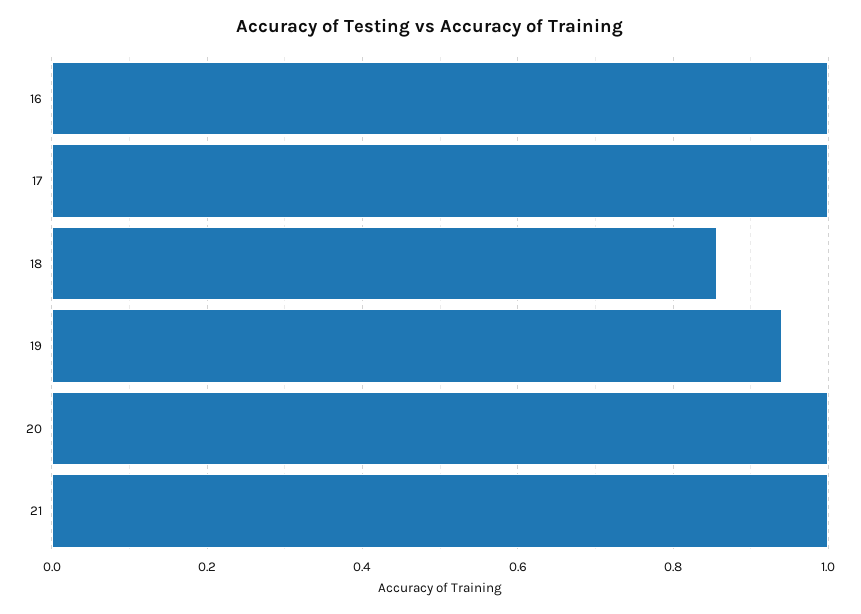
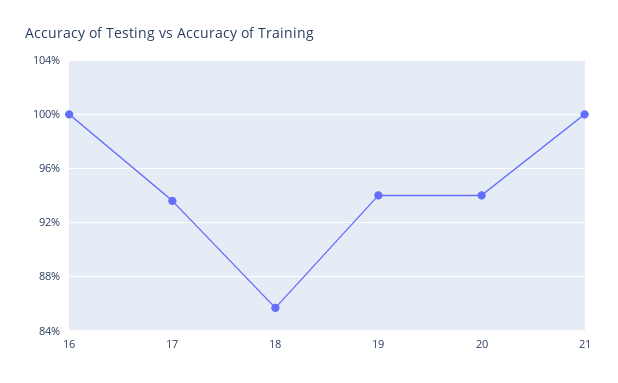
  {
    "16": 1,
-   "17": 1,
+   "17": 0.935,
    "18": 0.855,
    "19": 0.94,
-   "20": 1,
+   "20": 0.94,
    "21": 1
  }

